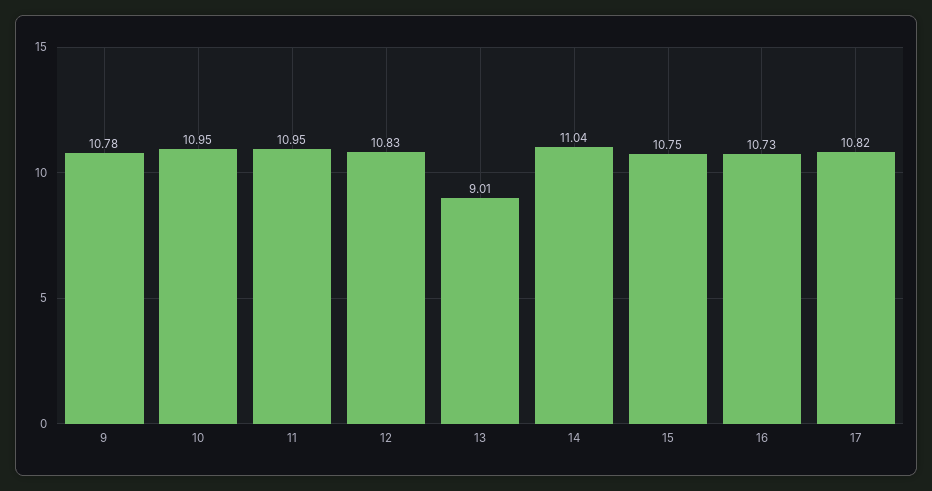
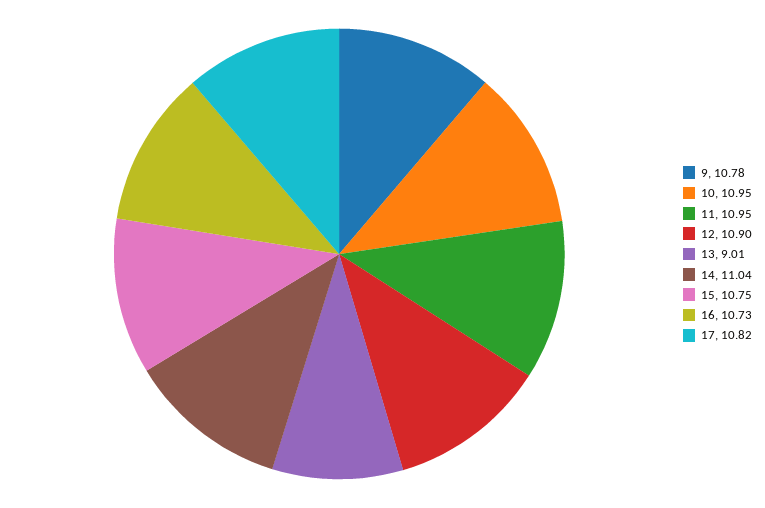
  {
    "9": 10.78,
    "10": 10.95,
    "11": 10.95,
-   "12": 10.83,
+   "12": 10.9,
    "13": 9.01,
    "14": 11.04,
    "15": 10.75,
    "16": 10.73,
    "17": 10.82
  }

